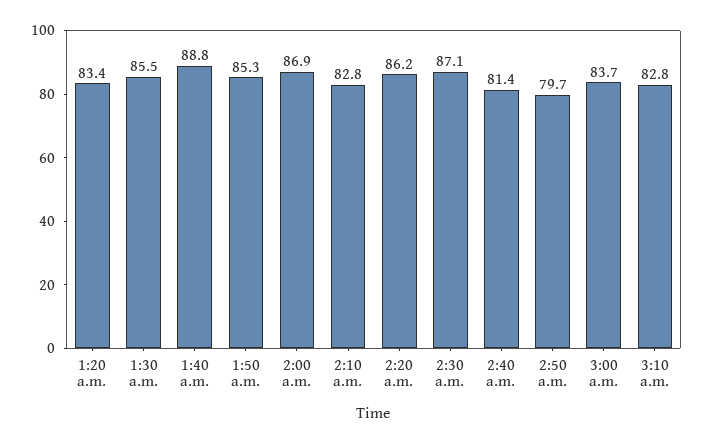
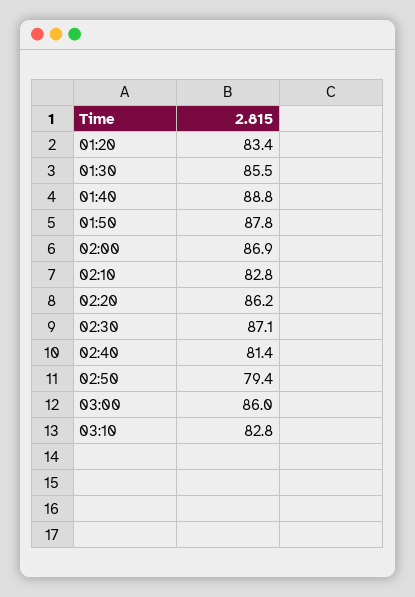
  {
    "1:20 a.m.": 83.4,
    "1:30 a.m.": 85.5,
    "1:40 a.m.": 88.8,
-   "1:50 a.m.": 85.3,
+   "1:50 a.m.": 87.8,
    "2:00 a.m.": 86.9,
    "2:10 a.m.": 82.8,
    "2:20 a.m.": 86.2,
    "2:30 a.m.": 87.1,
    "2:40 a.m.": 81.4,
-   "2:50 a.m.": 79.7,
+   "2:50 a.m.": 79.4,
-   "3:00 a.m.": 83.7,
+   "3:00 a.m.": 86,
    "3:10 a.m.": 82.8
  }

